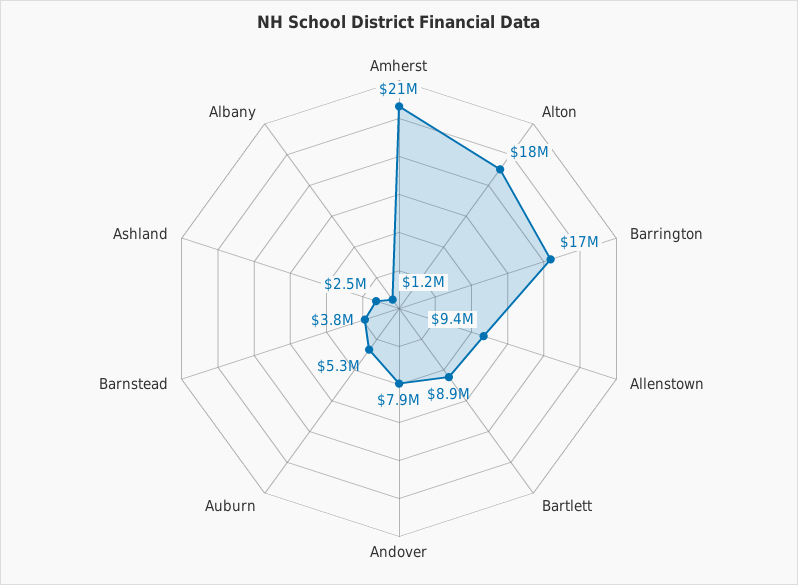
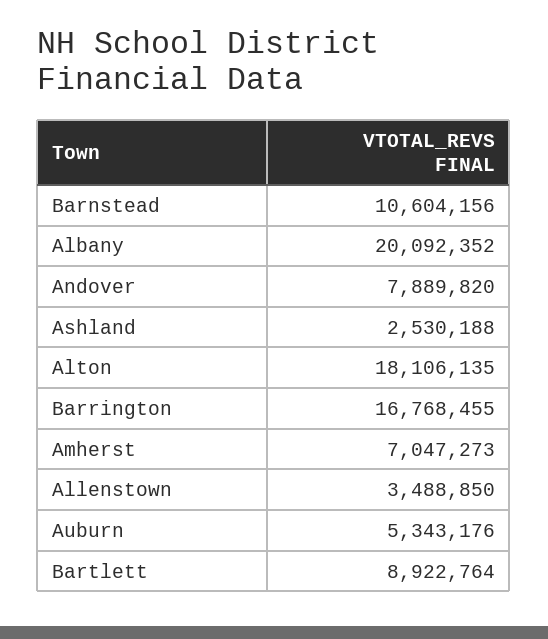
  {
-   "Amherst": 21000000,
+   "Amherst": 7047273,
    "Alton": 18106135,
    "Barrington": 16768455,
-   "Allenstown": 9400000,
+   "Allenstown": 3488850,
    "Bartlett": 8922764,
    "Andover": 7889820,
    "Auburn": 5343176,
-   "Barnstead": 3800000,
+   "Barnstead": 10604156,
    "Ashland": 2530188,
-   "Albany": 1200000
+   "Albany": 20092352
  }

